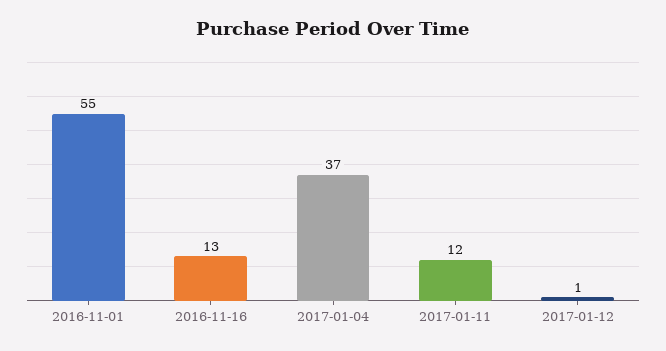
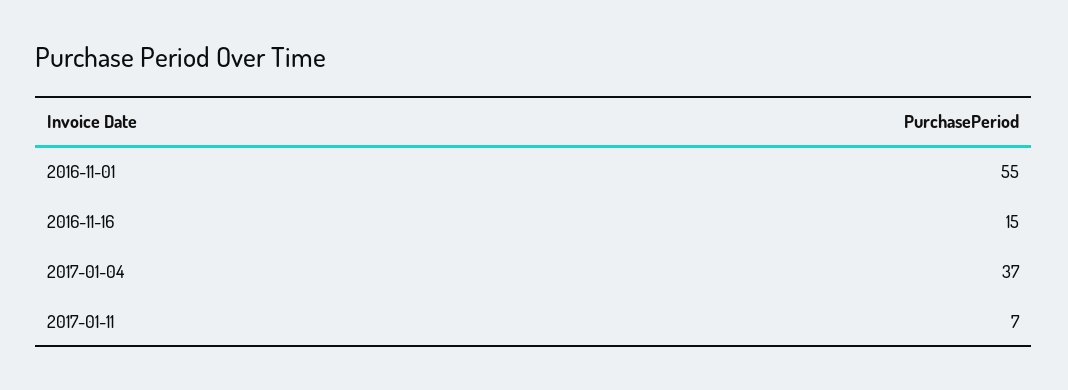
  {
    "2016-11-01": 55,
-   "2016-11-16": 13,
+   "2016-11-16": 15,
    "2017-01-04": 37,
-   "2017-01-11": 12,
+   "2017-01-11": 7
-   "2017-01-12": 1
  }

